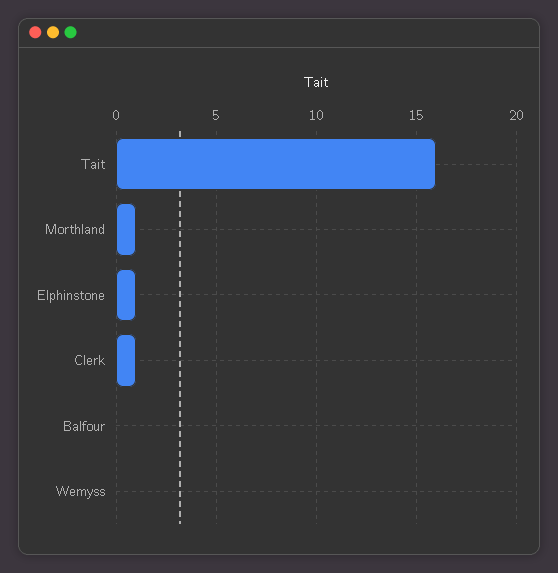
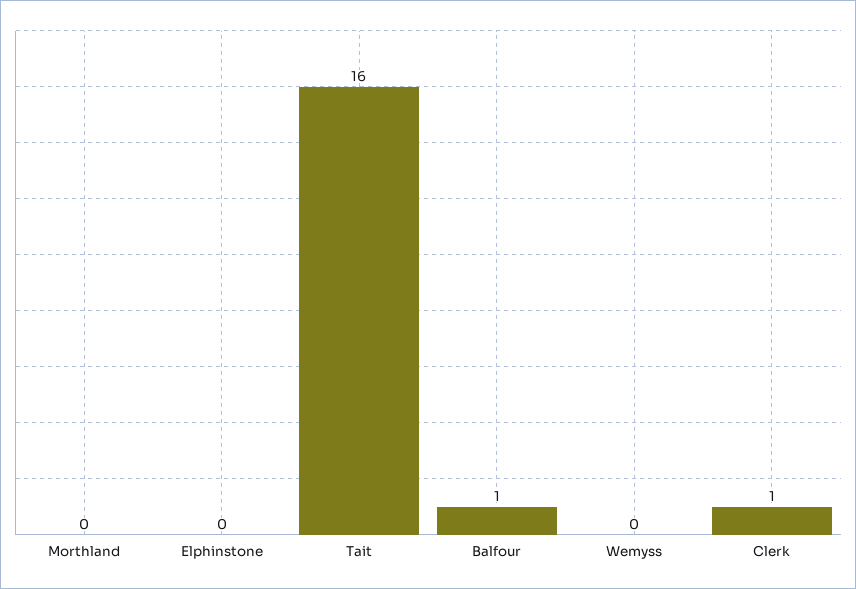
  {
    "Tait": 16,
-   "Morthland": 1,
+   "Morthland": 0,
-   "Elphinstone": 1,
+   "Elphinstone": 0,
    "Clerk": 1,
-   "Balfour": 0,
+   "Balfour": 1,
    "Wemyss": 0
  }

